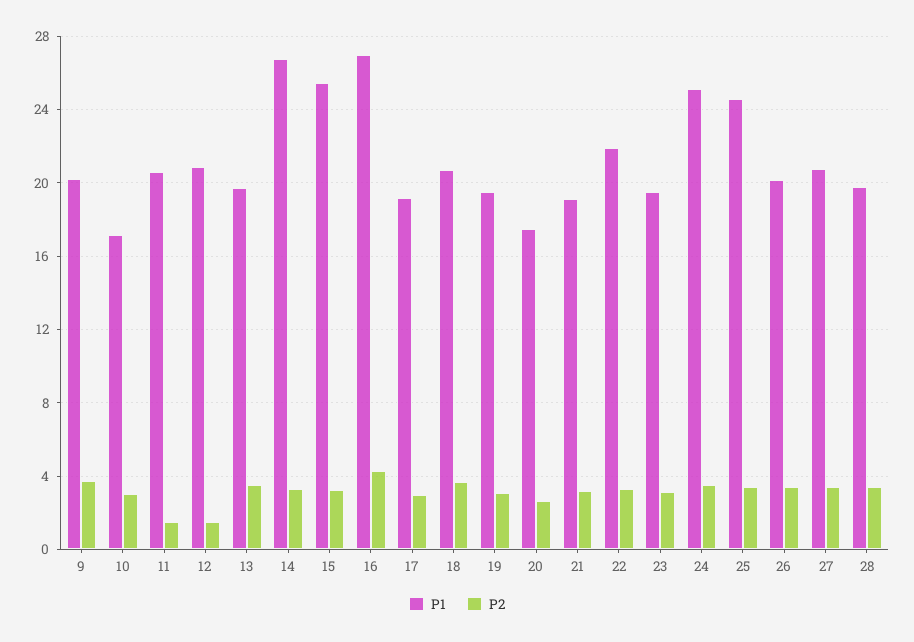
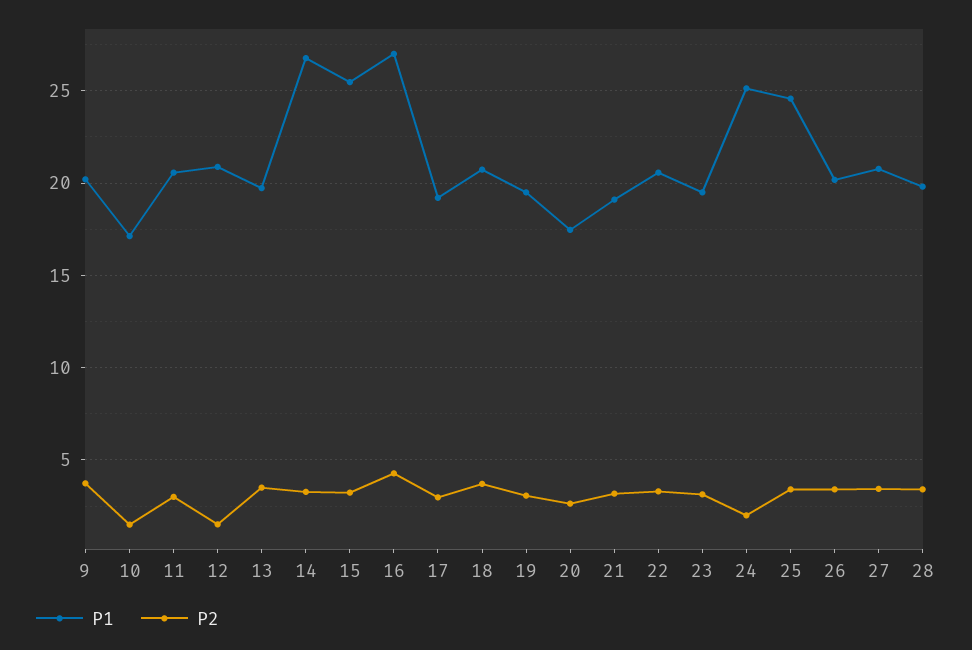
  {
    "P1": {
      "9": 20,
      "10": 17,
      "11": 20.5,
      "12": 21,
      "13": 19.5,
      "14": 27,
      "15": 25.5,
      "16": 27,
      "17": 19,
      "18": 20.5,
      "19": 19.5,
      "20": 17.5,
      "21": 19,
-     "22": 22,
+     "22": 20.5,
      "23": 19.5,
      "24": 25,
      "25": 24.5,
      "26": 20,
      "27": 21,
      "28": 20
    },
    "P2": {
      "9": 3.5,
-     "10": 3,
+     "10": 1.5,
-     "11": 1.5,
+     "11": 3,
      "12": 1.5,
      "13": 3.5,
      "14": 3.5,
      "15": 3,
      "16": 4.5,
      "17": 3,
      "18": 3.5,
      "19": 3,
      "20": 2.5,
      "21": 3,
      "22": 3.5,
      "23": 3,
-     "24": 3.5,
+     "24": 2,
      "25": 3.5,
      "26": 3.5,
      "27": 3.5,
      "28": 3.5
    }
  }

